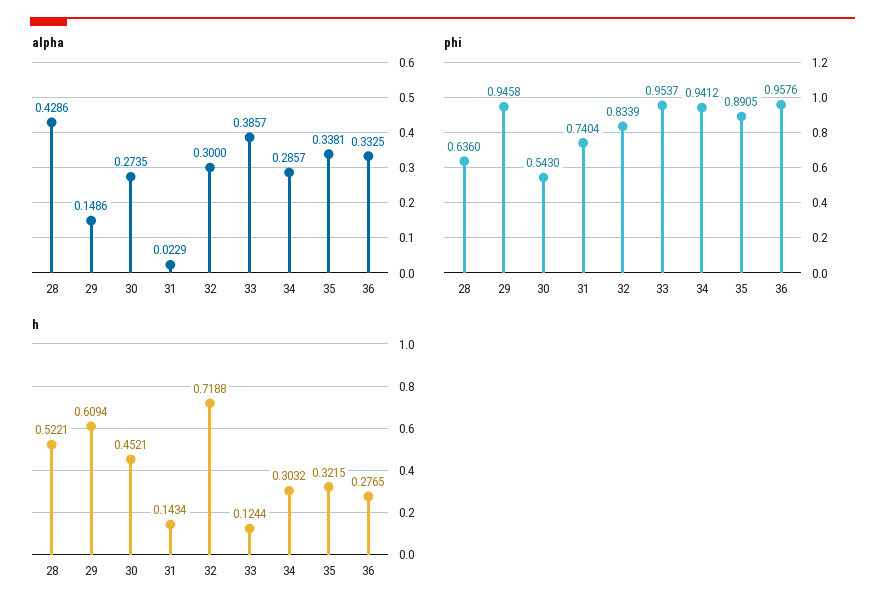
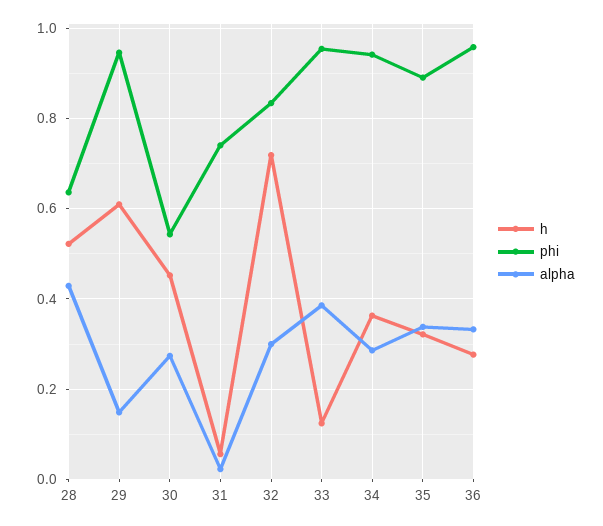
  {
    "alpha": {
      "28": 0.4286,
      "29": 0.1486,
      "30": 0.2735,
      "31": 0.0229,
      "32": 0.3,
      "33": 0.3857,
      "34": 0.2857,
      "35": 0.3381,
      "36": 0.3325
    },
    "phi": {
      "28": 0.636,
      "29": 0.9458,
      "30": 0.543,
      "31": 0.7404,
      "32": 0.8339,
      "33": 0.9537,
      "34": 0.9412,
      "35": 0.8905,
      "36": 0.9576
    },
    "h": {
      "28": 0.5221,
      "29": 0.6094,
      "30": 0.4521,
-     "31": 0.1434,
+     "31": 0.06,
      "32": 0.7188,
      "33": 0.1244,
-     "34": 0.3032,
+     "34": 0.36,
      "35": 0.3215,
      "36": 0.2765
    }
  }

